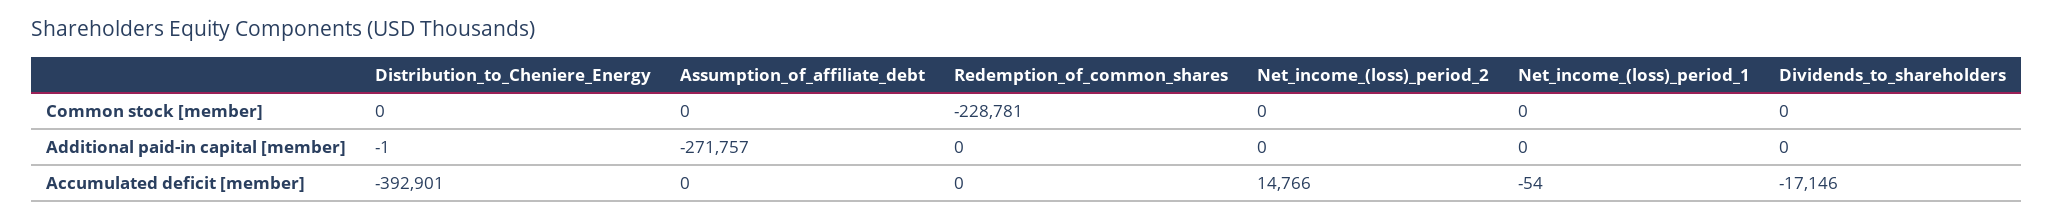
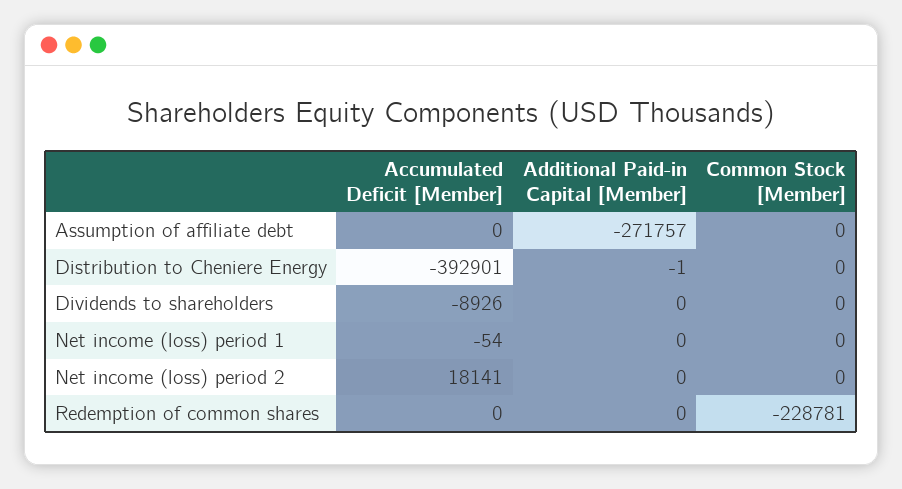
  {
    "Distribution_to_Cheniere_Energy": {
      "Common stock [member]": 0,
      "Additional paid-in capital [member]": -1,
      "Accumulated deficit [member]": -392901
    },
    "Assumption_of_affiliate_debt": {
      "Common stock [member]": 0,
      "Additional paid-in capital [member]": -271757,
      "Accumulated deficit [member]": 0
    },
    "Redemption_of_common_shares": {
      "Common stock [member]": -228781,
      "Additional paid-in capital [member]": 0,
      "Accumulated deficit [member]": 0
    },
    "Net_income_(loss)_period_2": {
      "Common stock [member]": 0,
      "Additional paid-in capital [member]": 0,
-     "Accumulated deficit [member]": 14766
+     "Accumulated deficit [member]": 18141
    },
    "Net_income_(loss)_period_1": {
      "Common stock [member]": 0,
      "Additional paid-in capital [member]": 0,
      "Accumulated deficit [member]": -54
    },
    "Dividends_to_shareholders": {
      "Common stock [member]": 0,
      "Additional paid-in capital [member]": 0,
-     "Accumulated deficit [member]": -17146
+     "Accumulated deficit [member]": -8926
    }
  }

